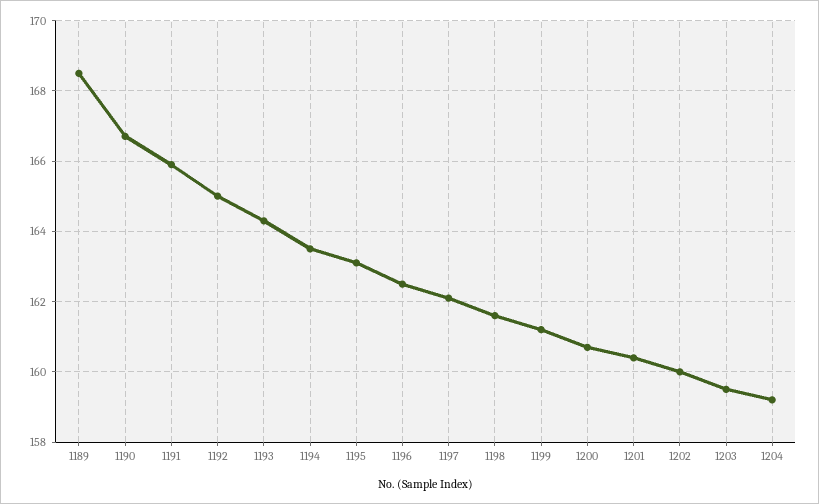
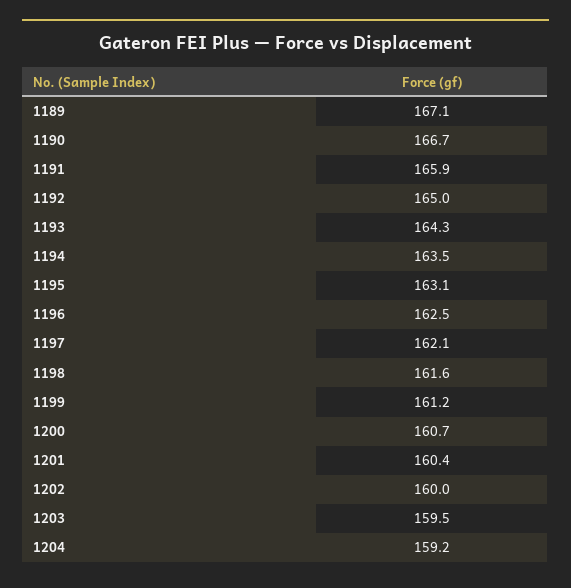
  {
-   "1189": 168.5,
+   "1189": 167.1,
    "1190": 166.7,
    "1191": 165.9,
    "1192": 165,
    "1193": 164.3,
    "1194": 163.5,
    "1195": 163.1,
    "1196": 162.5,
    "1197": 162.1,
    "1198": 161.6,
    "1199": 161.2,
    "1200": 160.7,
    "1201": 160.4,
    "1202": 160,
    "1203": 159.5,
    "1204": 159.2
  }

